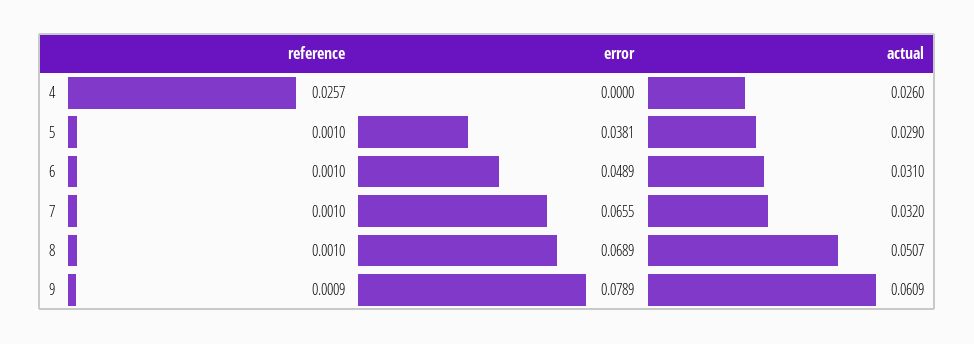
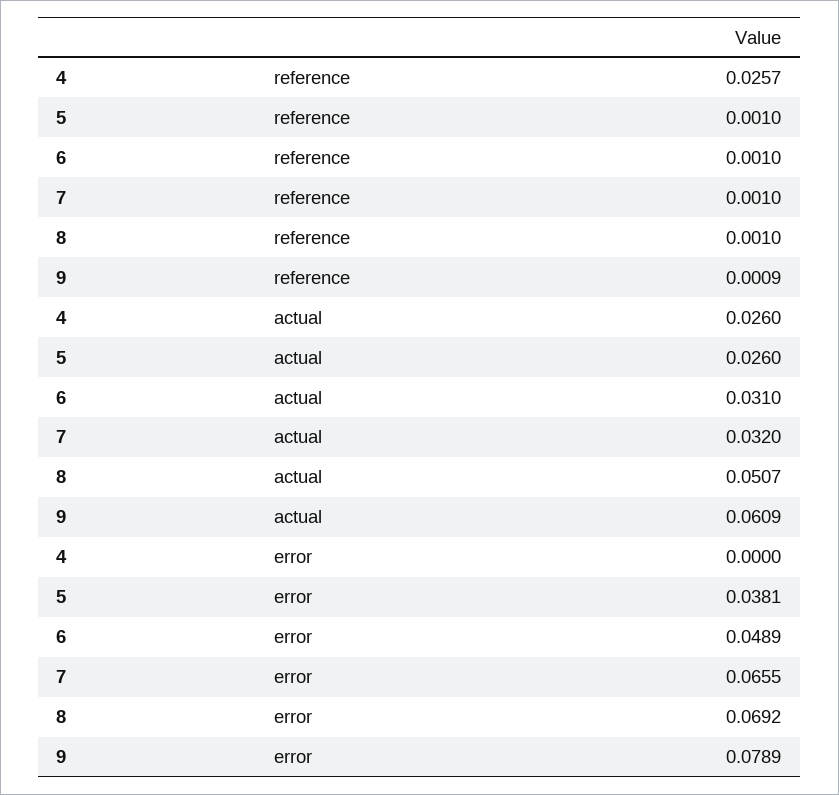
  {
    "reference": {
      "4": 0.0257,
      "5": 0.001,
      "6": 0.001,
      "7": 0.001,
      "8": 0.001,
      "9": 0.0009
    },
    "error": {
      "4": 0,
      "5": 0.0381,
      "6": 0.0489,
      "7": 0.0655,
-     "8": 0.0689,
+     "8": 0.0692,
      "9": 0.0789
    },
    "actual": {
      "4": 0.026,
-     "5": 0.029,
+     "5": 0.026,
      "6": 0.031,
      "7": 0.032,
      "8": 0.0507,
      "9": 0.0609
    }
  }

